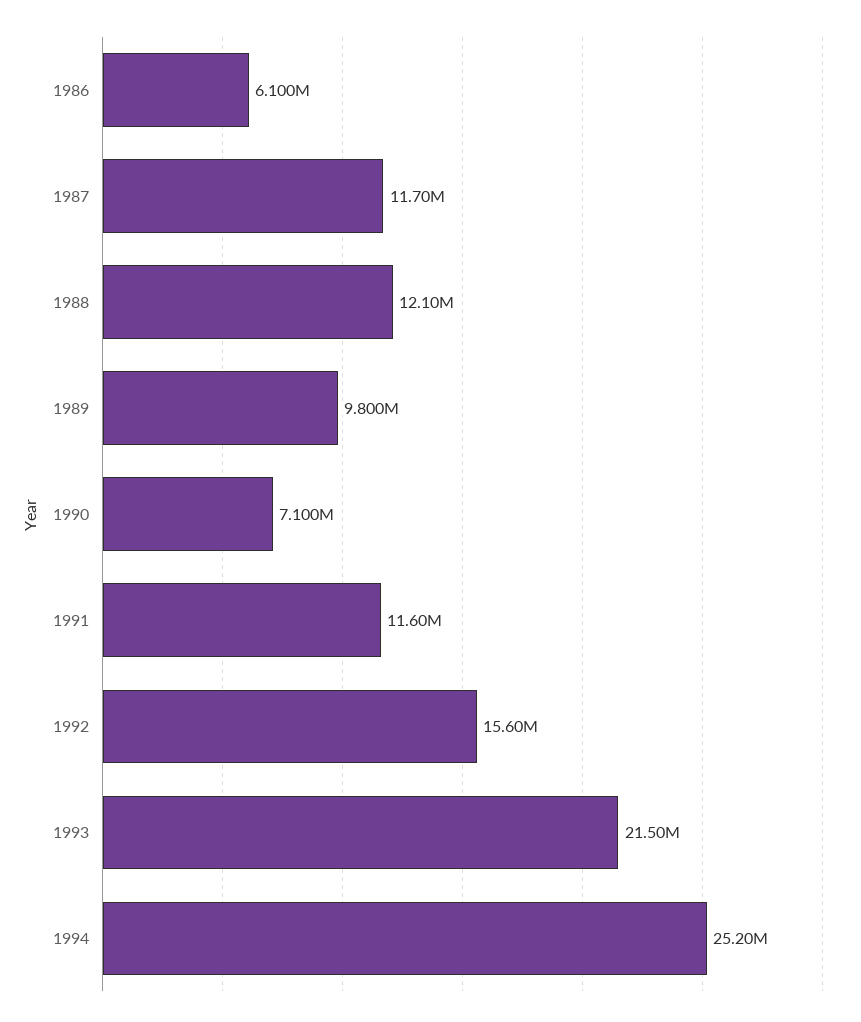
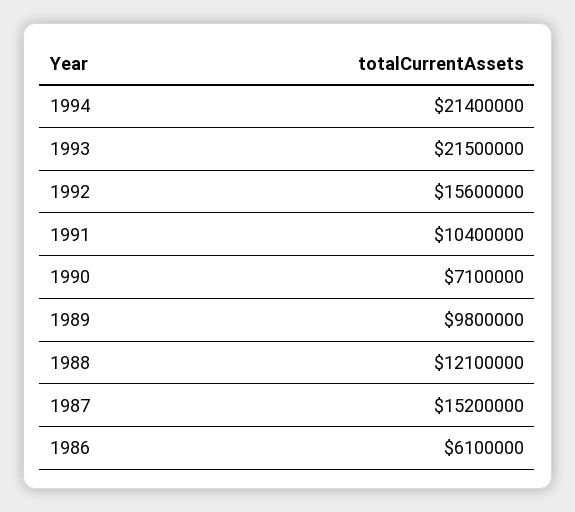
  {
    "1986": 6100000,
-   "1987": 11700000,
+   "1987": 15200000,
    "1988": 12100000,
    "1989": 9800000,
    "1990": 7100000,
-   "1991": 11600000,
+   "1991": 10400000,
    "1992": 15600000,
    "1993": 21500000,
-   "1994": 25200000
+   "1994": 21400000
  }

